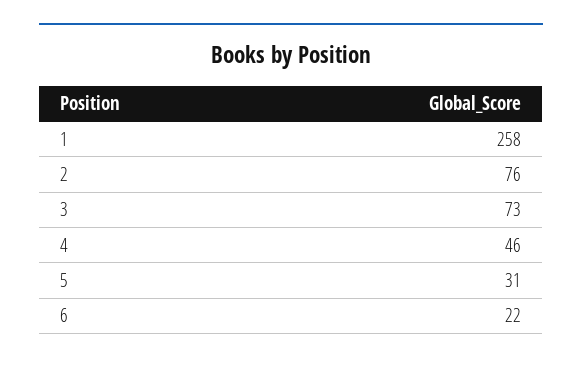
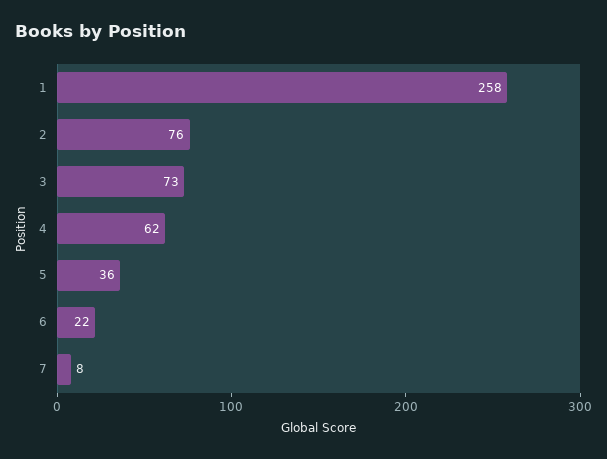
  {
    "1": 258,
    "2": 76,
    "3": 73,
-   "4": 46,
+   "4": 62,
-   "5": 31,
+   "5": 36,
-   "6": 22
+   "6": 22,
+   "7": 8
  }

